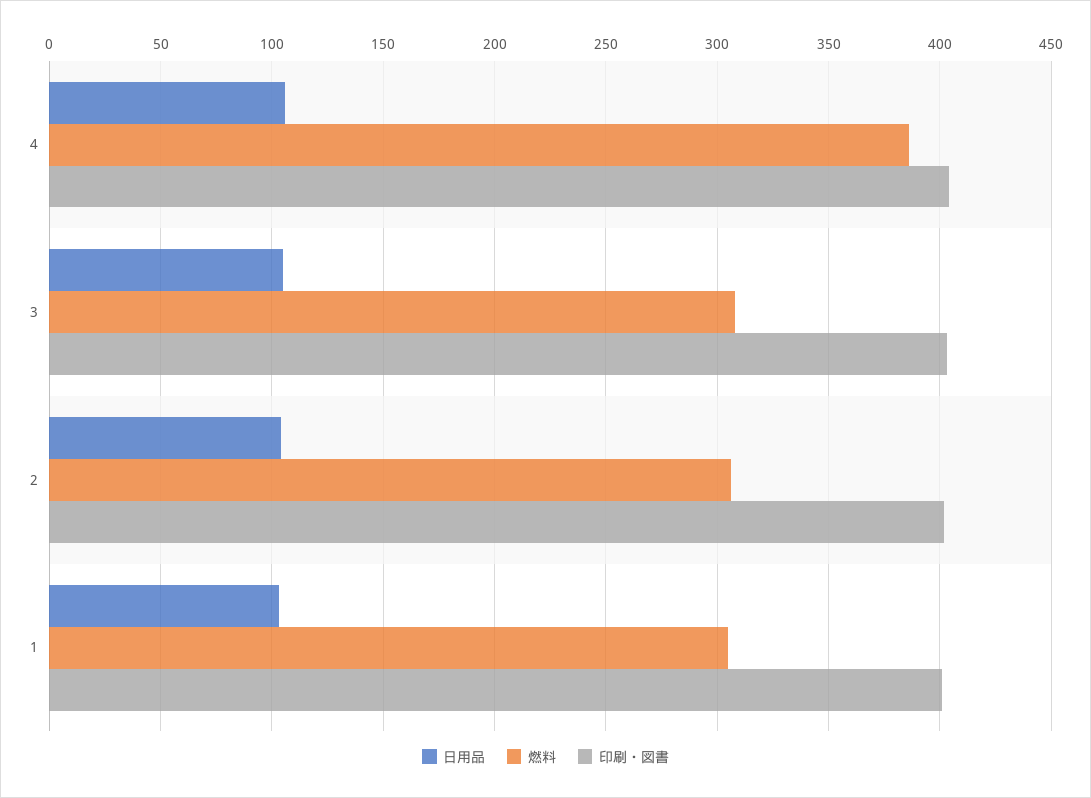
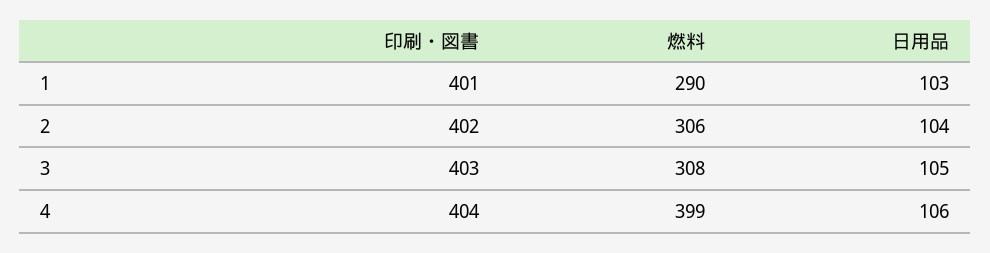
  {
    "日用品": {
      "4": 106,
      "3": 105,
      "2": 104,
      "1": 103
    },
    "燃料": {
-     "4": 385,
+     "4": 399,
      "3": 308,
      "2": 306,
-     "1": 305
+     "1": 290
    },
    "印刷・図書": {
      "4": 404,
      "3": 403,
      "2": 402,
      "1": 401
    }
  }

